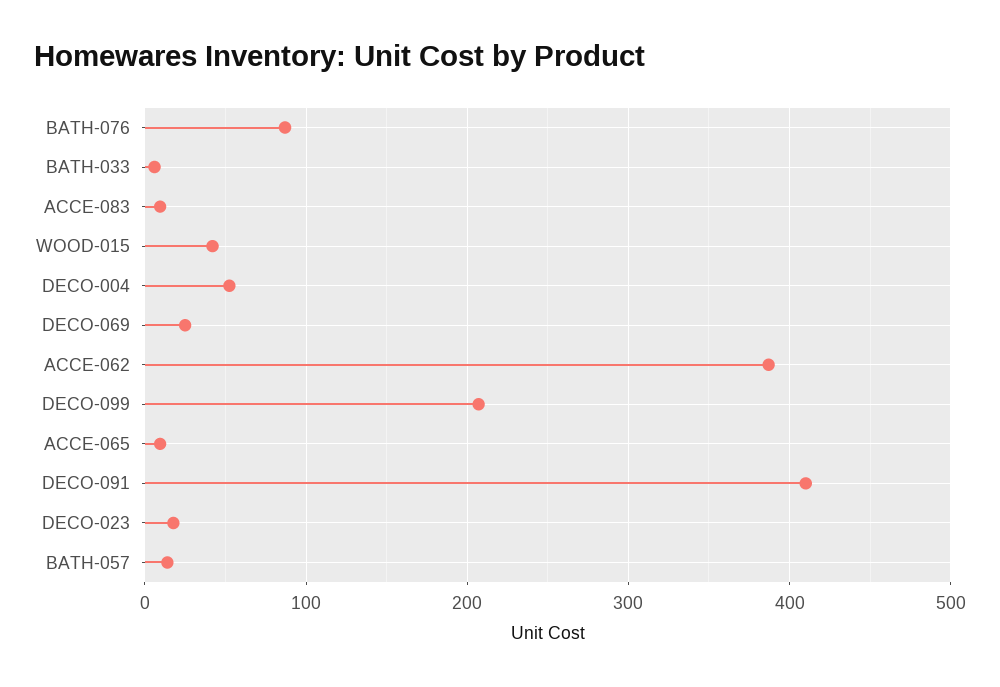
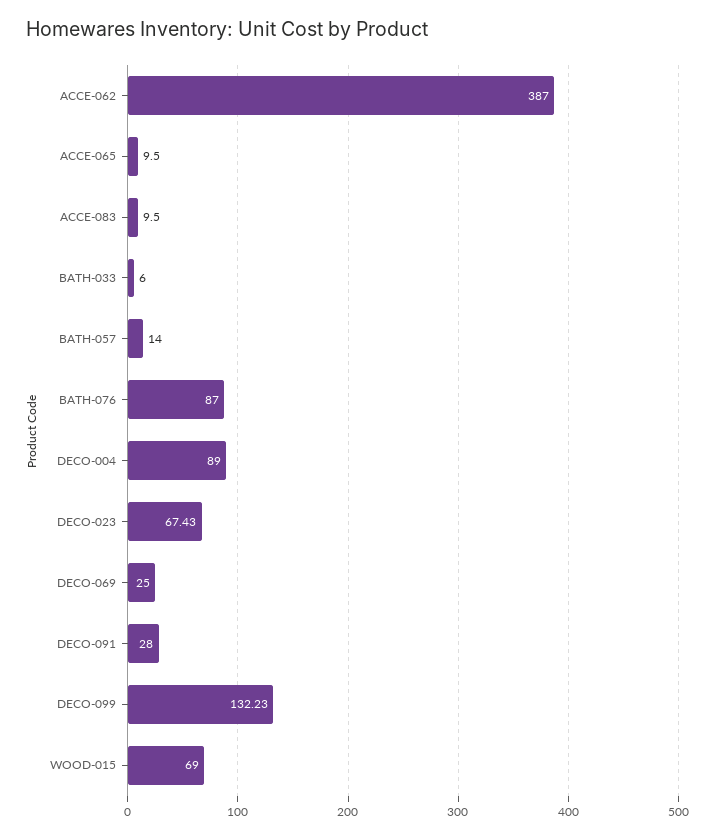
  {
    "BATH-076": 87,
    "BATH-033": 6,
    "ACCE-083": 9.5,
-   "WOOD-015": 40,
+   "WOOD-015": 69,
-   "DECO-004": 50,
+   "DECO-004": 89,
    "DECO-069": 25,
    "ACCE-062": 387,
-   "DECO-099": 210,
+   "DECO-099": 132.23,
    "ACCE-065": 9.5,
-   "DECO-091": 410,
+   "DECO-091": 28,
-   "DECO-023": 20,
+   "DECO-023": 67.43,
    "BATH-057": 14
  }

